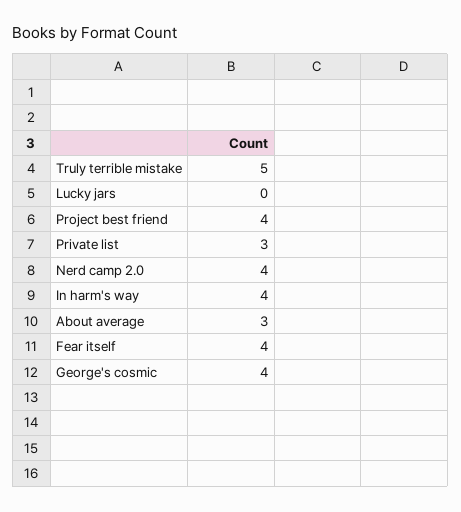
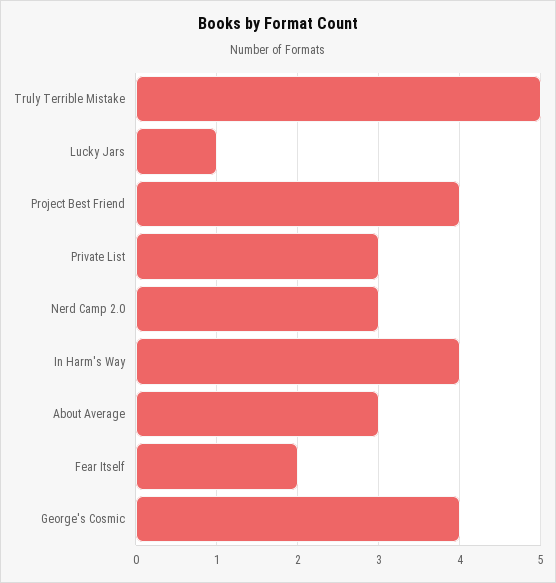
  {
    "Truly terrible mistake": 5,
-   "Lucky jars": 0,
+   "Lucky jars": 1,
    "Project best friend": 4,
    "Private list": 3,
-   "Nerd camp 2.0": 4,
+   "Nerd camp 2.0": 3,
    "In harm's way": 4,
    "About average": 3,
-   "Fear itself": 4,
+   "Fear itself": 2,
    "George's cosmic": 4
  }

